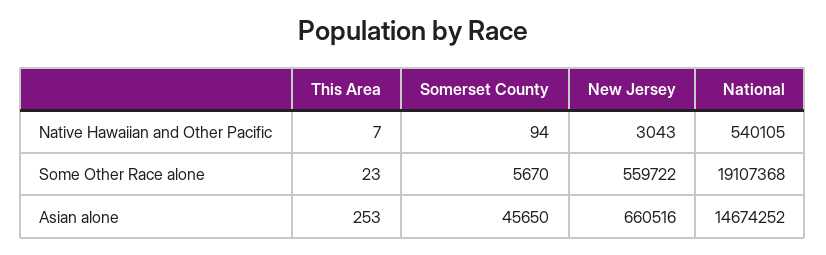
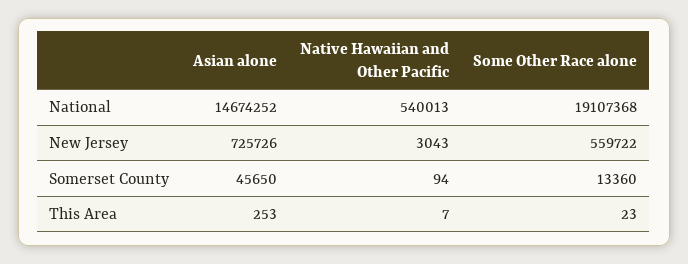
  {
    "This Area": {
      "Native Hawaiian and Other Pacific": 7,
      "Some Other Race alone": 23,
      "Asian alone": 253
    },
    "Somerset County": {
      "Native Hawaiian and Other Pacific": 94,
-     "Some Other Race alone": 5670,
+     "Some Other Race alone": 13360,
      "Asian alone": 45650
    },
    "New Jersey": {
      "Native Hawaiian and Other Pacific": 3043,
      "Some Other Race alone": 559722,
-     "Asian alone": 660516
+     "Asian alone": 725726
    },
    "National": {
-     "Native Hawaiian and Other Pacific": 540105,
+     "Native Hawaiian and Other Pacific": 540013,
      "Some Other Race alone": 19107368,
      "Asian alone": 14674252
    }
  }

